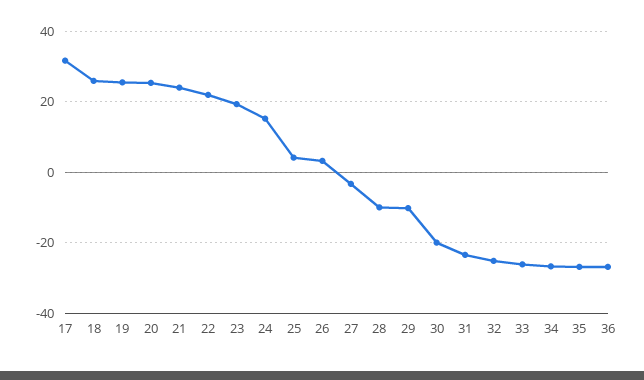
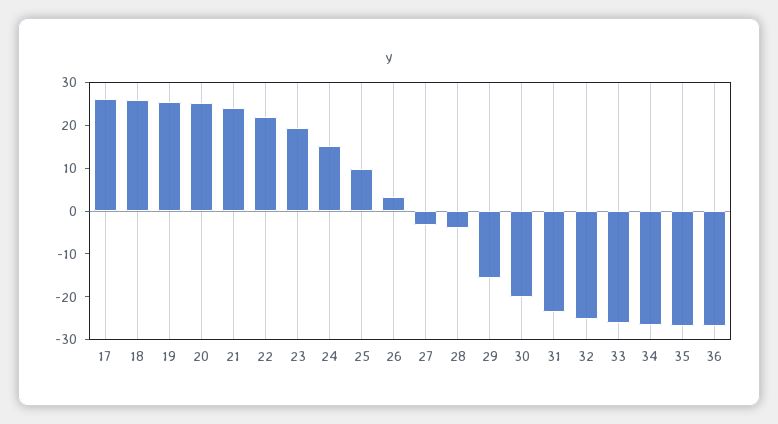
  {
-   "17": 32,
+   "17": 26,
    "18": 26,
    "19": 26,
    "20": 26,
    "21": 24,
    "22": 22,
    "23": 20,
    "24": 16,
-   "25": 4,
+   "25": 10,
    "26": 4,
    "27": -4,
-   "28": -10,
+   "28": -4,
-   "29": -10,
+   "29": -16,
    "30": -20,
    "31": -24,
    "32": -26,
    "33": -26,
    "34": -26,
    "35": -26,
    "36": -26
  }

